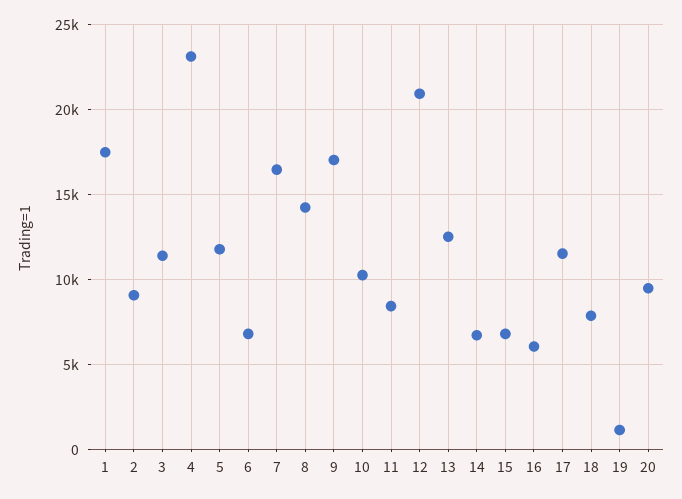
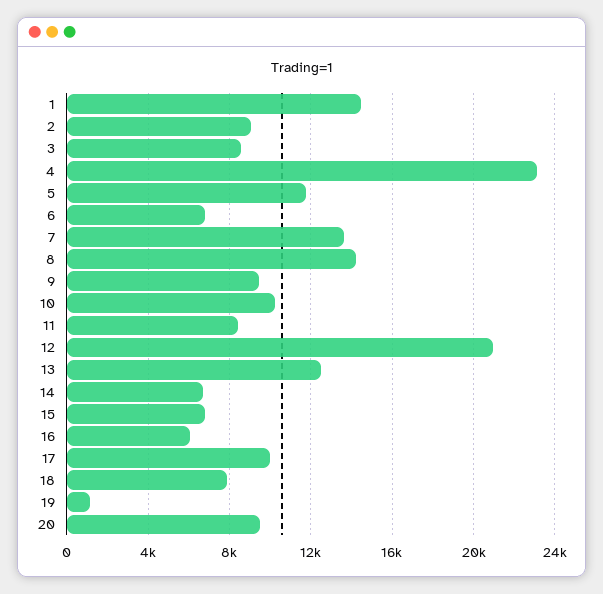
  {
-   "1": 17500,
+   "1": 14500,
    "2": 9000,
-   "3": 11500,
+   "3": 8500,
    "4": 23000,
    "5": 12000,
    "6": 7000,
-   "7": 16500,
+   "7": 13500,
    "8": 14000,
-   "9": 17000,
+   "9": 9500,
    "10": 10500,
    "11": 8500,
    "12": 21000,
    "13": 12500,
    "14": 6500,
    "15": 7000,
    "16": 6000,
-   "17": 11500,
+   "17": 10000,
    "18": 8000,
    "19": 1000,
    "20": 9500
  }

